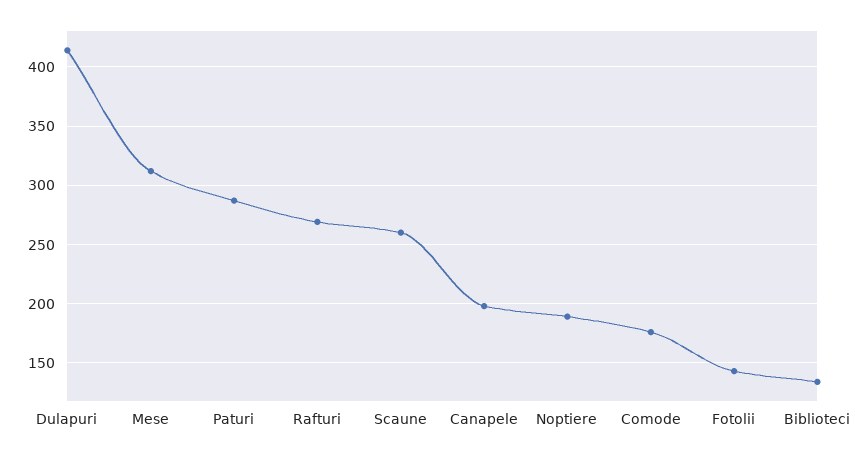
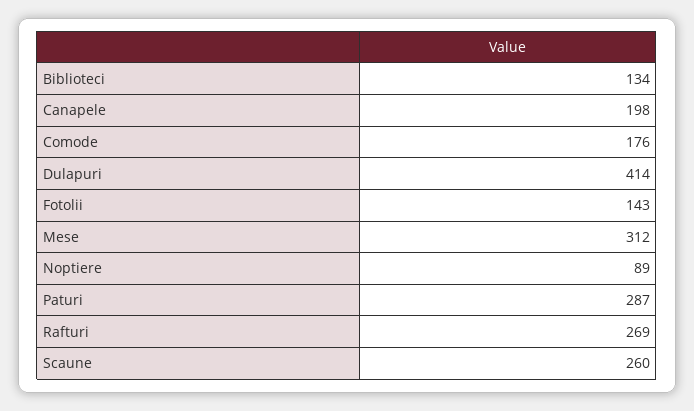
  {
    "Dulapuri": 414,
    "Mese": 312,
    "Paturi": 287,
    "Rafturi": 269,
    "Scaune": 260,
    "Canapele": 198,
-   "Noptiere": 190,
+   "Noptiere": 89,
    "Comode": 176,
    "Fotolii": 143,
    "Biblioteci": 134
  }

